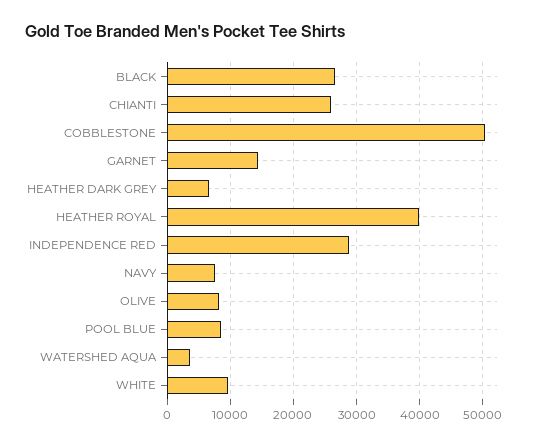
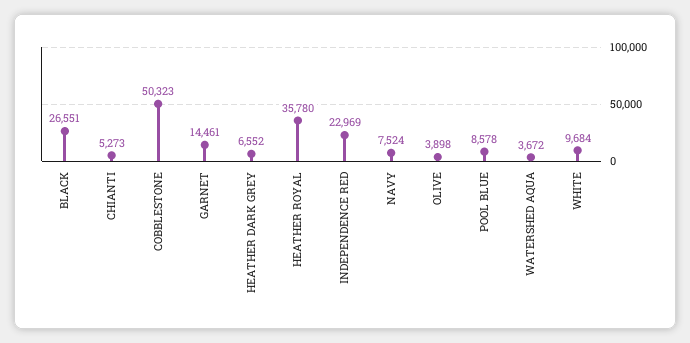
  {
    "BLACK": 26551,
-   "CHIANTI": 26000,
+   "CHIANTI": 5273,
    "COBBLESTONE": 50323,
    "GARNET": 14461,
    "HEATHER DARK GREY": 6552,
-   "HEATHER ROYAL": 40000,
+   "HEATHER ROYAL": 35780,
-   "INDEPENDENCE RED": 29000,
+   "INDEPENDENCE RED": 22969,
    "NAVY": 7524,
-   "OLIVE": 8000,
+   "OLIVE": 3898,
    "POOL BLUE": 8578,
    "WATERSHED AQUA": 3672,
    "WHITE": 9684
  }

